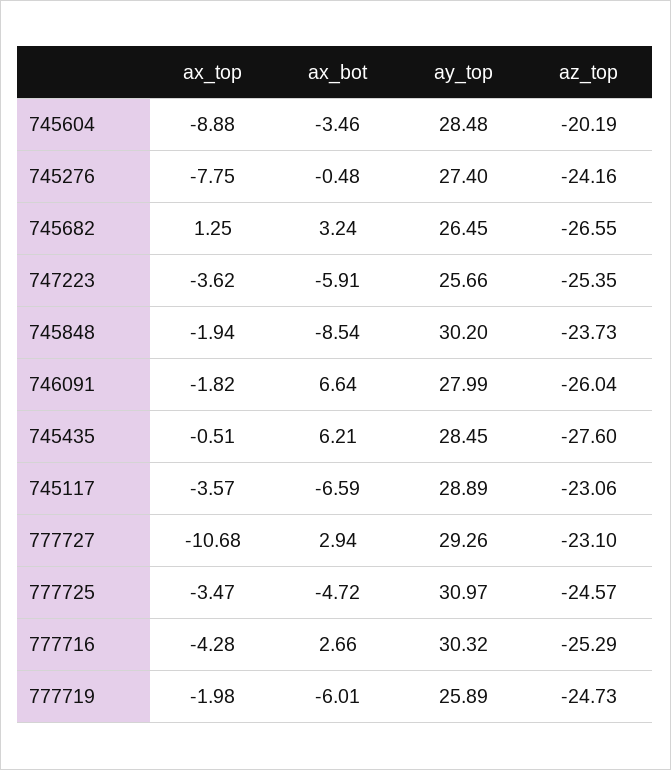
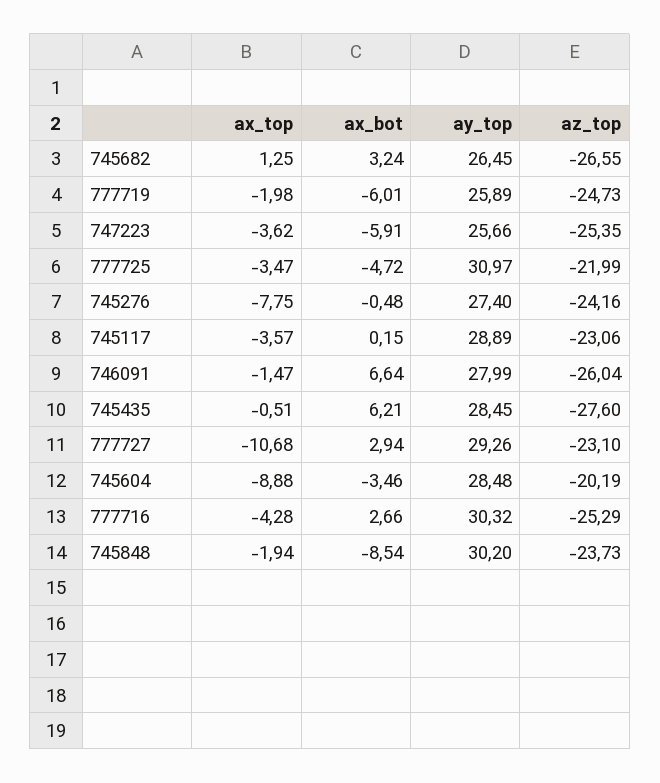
  {
    "ax_top": {
      "745604": -8.88,
      "745276": -7.75,
      "745682": 1.25,
      "747223": -3.62,
      "745848": -1.94,
-     "746091": -1.82,
+     "746091": -1.47,
      "745435": -0.51,
      "745117": -3.57,
      "777727": -10.68,
      "777725": -3.47,
      "777716": -4.28,
      "777719": -1.98
    },
    "ax_bot": {
      "745604": -3.46,
      "745276": -0.48,
      "745682": 3.24,
      "747223": -5.91,
      "745848": -8.54,
      "746091": 6.64,
      "745435": 6.21,
-     "745117": -6.59,
+     "745117": 0.15,
      "777727": 2.94,
      "777725": -4.72,
      "777716": 2.66,
      "777719": -6.01
    },
    "ay_top": {
      "745604": 28.48,
      "745276": 27.4,
      "745682": 26.45,
      "747223": 25.66,
      "745848": 30.2,
      "746091": 27.99,
      "745435": 28.45,
      "745117": 28.89,
      "777727": 29.26,
      "777725": 30.97,
      "777716": 30.32,
      "777719": 25.89
    },
    "az_top": {
      "745604": -20.19,
      "745276": -24.16,
      "745682": -26.55,
      "747223": -25.35,
      "745848": -23.73,
      "746091": -26.04,
      "745435": -27.6,
      "745117": -23.06,
      "777727": -23.1,
-     "777725": -24.57,
+     "777725": -21.99,
      "777716": -25.29,
      "777719": -24.73
    }
  }

